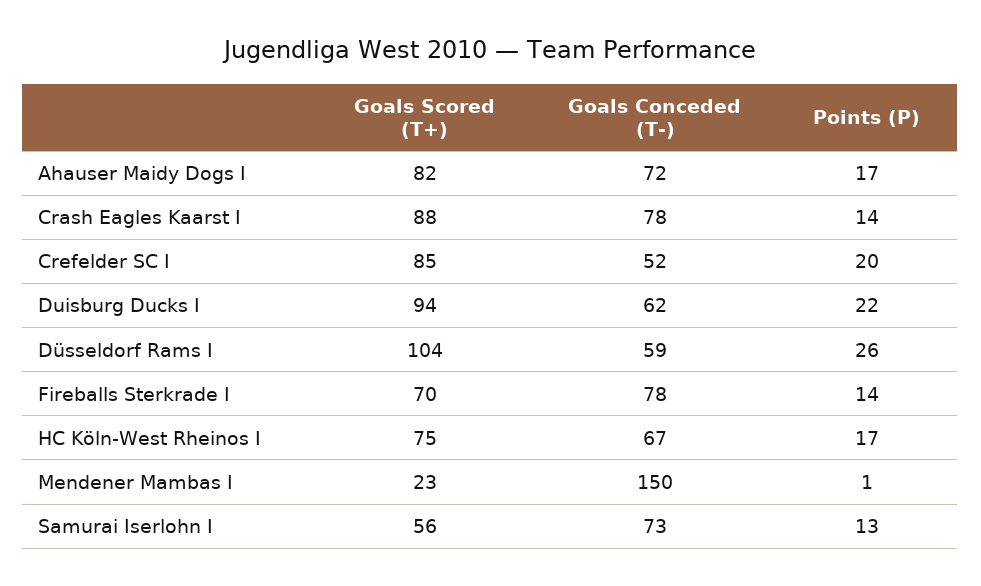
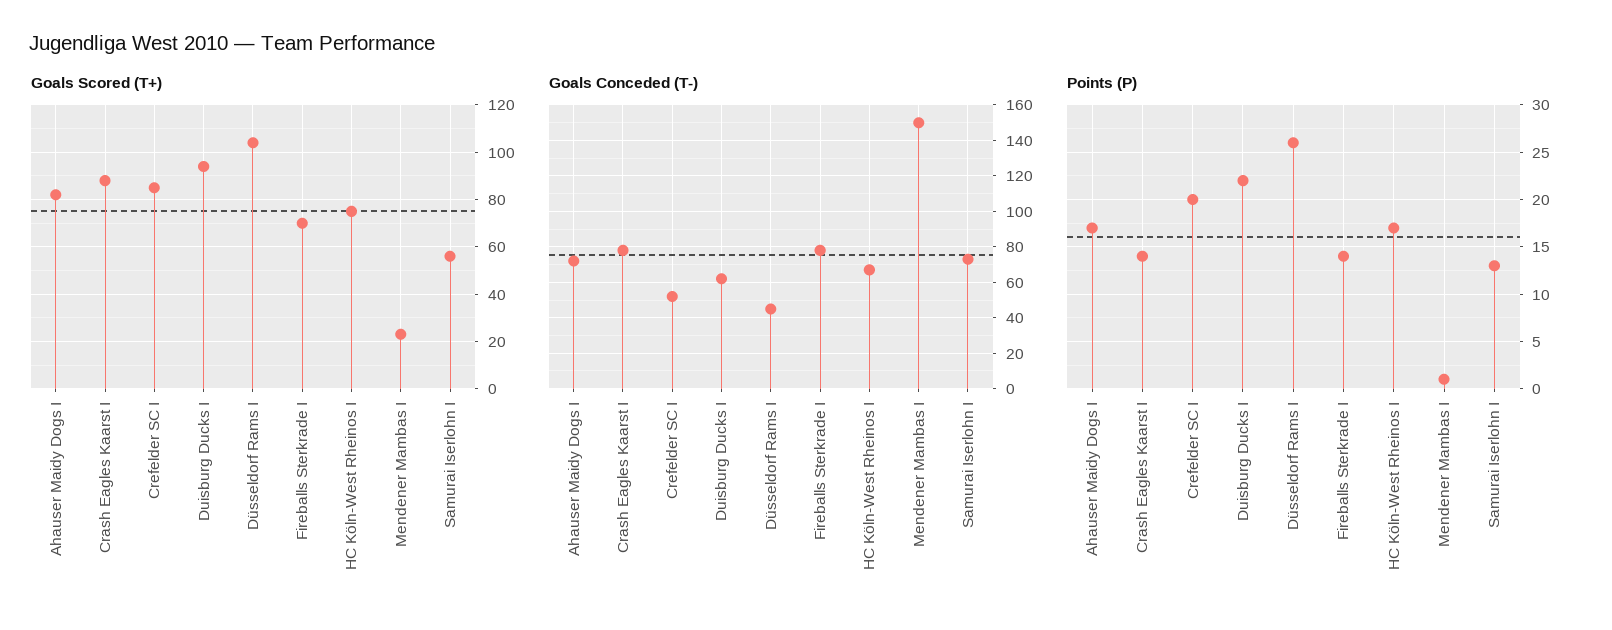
  {
    "Goals Scored (T+)": {
      "Ahauser Maidy Dogs I": 82,
      "Crash Eagles Kaarst I": 88,
      "Crefelder SC I": 85,
      "Duisburg Ducks I": 94,
      "Düsseldorf Rams I": 104,
      "Fireballs Sterkrade I": 70,
      "HC Köln-West Rheinos I": 75,
      "Mendener Mambas I": 23,
      "Samurai Iserlohn I": 56
    },
    "Goals Conceded (T-)": {
      "Ahauser Maidy Dogs I": 72,
      "Crash Eagles Kaarst I": 78,
      "Crefelder SC I": 52,
      "Duisburg Ducks I": 62,
-     "Düsseldorf Rams I": 59,
+     "Düsseldorf Rams I": 45,
      "Fireballs Sterkrade I": 78,
      "HC Köln-West Rheinos I": 67,
      "Mendener Mambas I": 150,
      "Samurai Iserlohn I": 73
    },
    "Points (P)": {
      "Ahauser Maidy Dogs I": 17,
      "Crash Eagles Kaarst I": 14,
      "Crefelder SC I": 20,
      "Duisburg Ducks I": 22,
      "Düsseldorf Rams I": 26,
      "Fireballs Sterkrade I": 14,
      "HC Köln-West Rheinos I": 17,
      "Mendener Mambas I": 1,
      "Samurai Iserlohn I": 13
    }
  }

